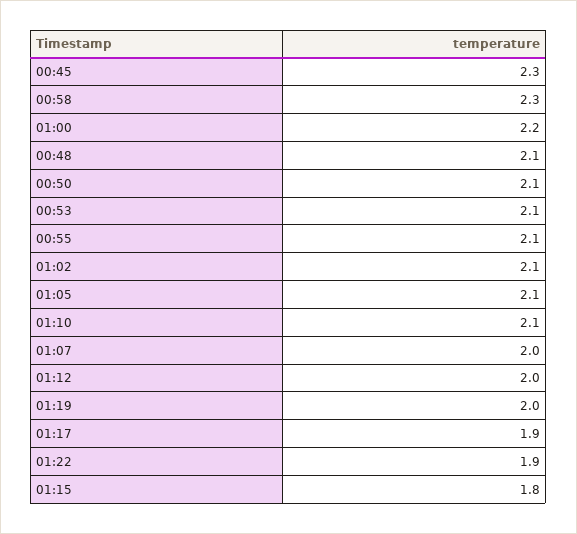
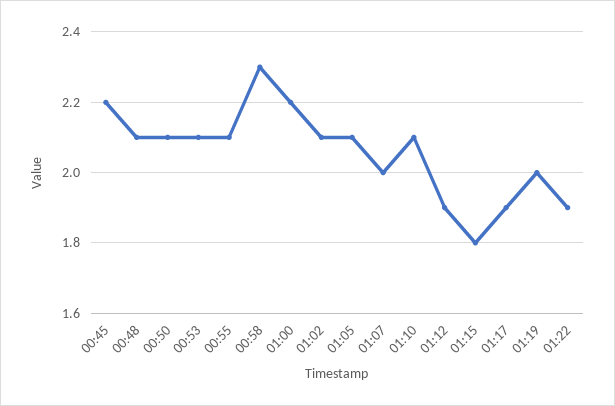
  {
-   "00:45": 2.3,
+   "00:45": 2.2,
    "00:58": 2.3,
    "01:00": 2.2,
    "00:48": 2.1,
    "00:50": 2.1,
    "00:53": 2.1,
    "00:55": 2.1,
    "01:02": 2.1,
    "01:05": 2.1,
    "01:10": 2.1,
    "01:07": 2,
-   "01:12": 2,
+   "01:12": 1.9,
    "01:19": 2,
    "01:17": 1.9,
    "01:22": 1.9,
    "01:15": 1.8
  }

